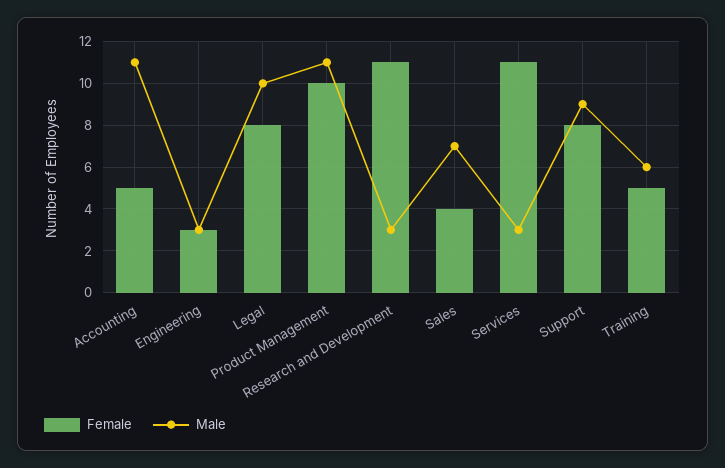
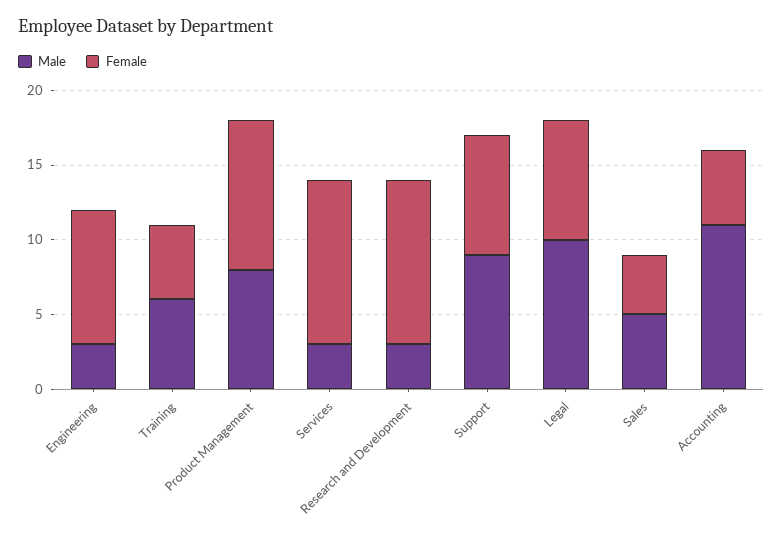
  {
    "Female": {
      "Accounting": 5,
-     "Engineering": 3,
+     "Engineering": 9,
      "Legal": 8,
      "Product Management": 10,
      "Research and Development": 11,
      "Sales": 4,
      "Services": 11,
      "Support": 8,
      "Training": 5
    },
    "Male": {
      "Accounting": 11,
      "Engineering": 3,
      "Legal": 10,
-     "Product Management": 11,
+     "Product Management": 8,
      "Research and Development": 3,
-     "Sales": 7,
+     "Sales": 5,
      "Services": 3,
      "Support": 9,
      "Training": 6
    }
  }

